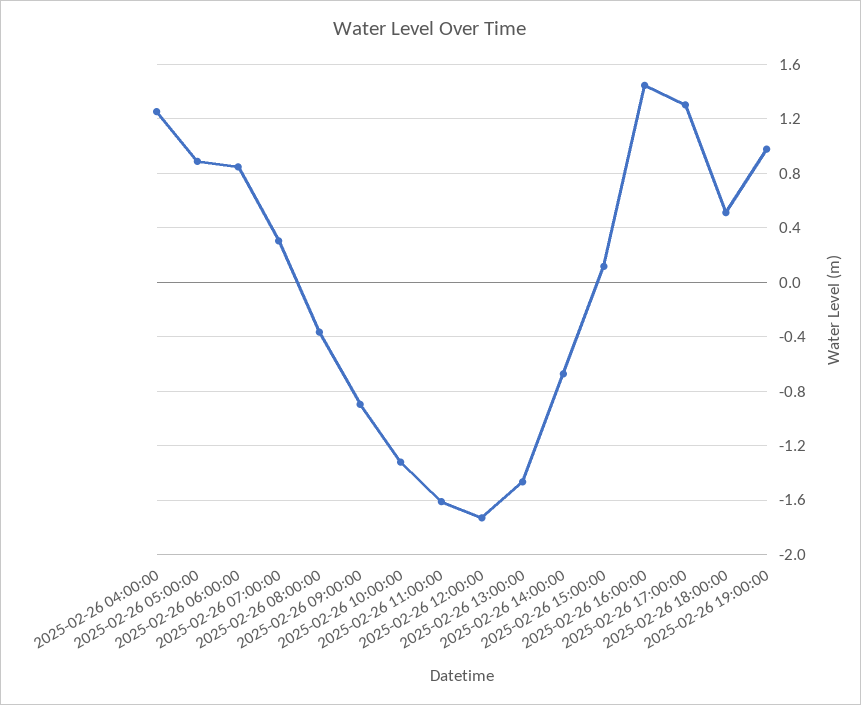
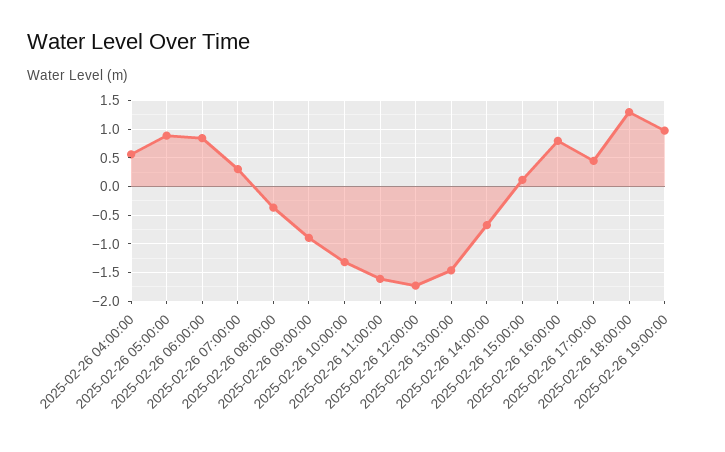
  {
-   "2025-02-26 04:00:00": 1.25,
+   "2025-02-26 04:00:00": 0.5,
    "2025-02-26 05:00:00": 0.9,
    "2025-02-26 06:00:00": 0.85,
    "2025-02-26 07:00:00": 0.3,
    "2025-02-26 08:00:00": -0.35,
    "2025-02-26 09:00:00": -0.9,
    "2025-02-26 10:00:00": -1.3,
    "2025-02-26 11:00:00": -1.6,
    "2025-02-26 12:00:00": -1.75,
    "2025-02-26 13:00:00": -1.45,
    "2025-02-26 14:00:00": -0.65,
    "2025-02-26 15:00:00": 0.1,
-   "2025-02-26 16:00:00": 1.45,
+   "2025-02-26 16:00:00": 0.75,
-   "2025-02-26 17:00:00": 1.3,
+   "2025-02-26 17:00:00": 0.5,
-   "2025-02-26 18:00:00": 0.5,
+   "2025-02-26 18:00:00": 1.25,
    "2025-02-26 19:00:00": 1
  }

